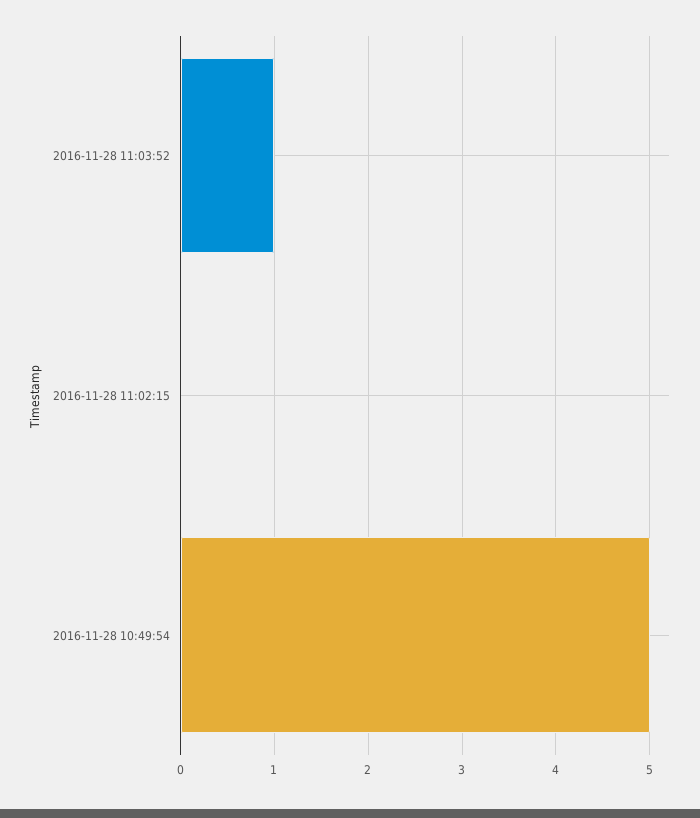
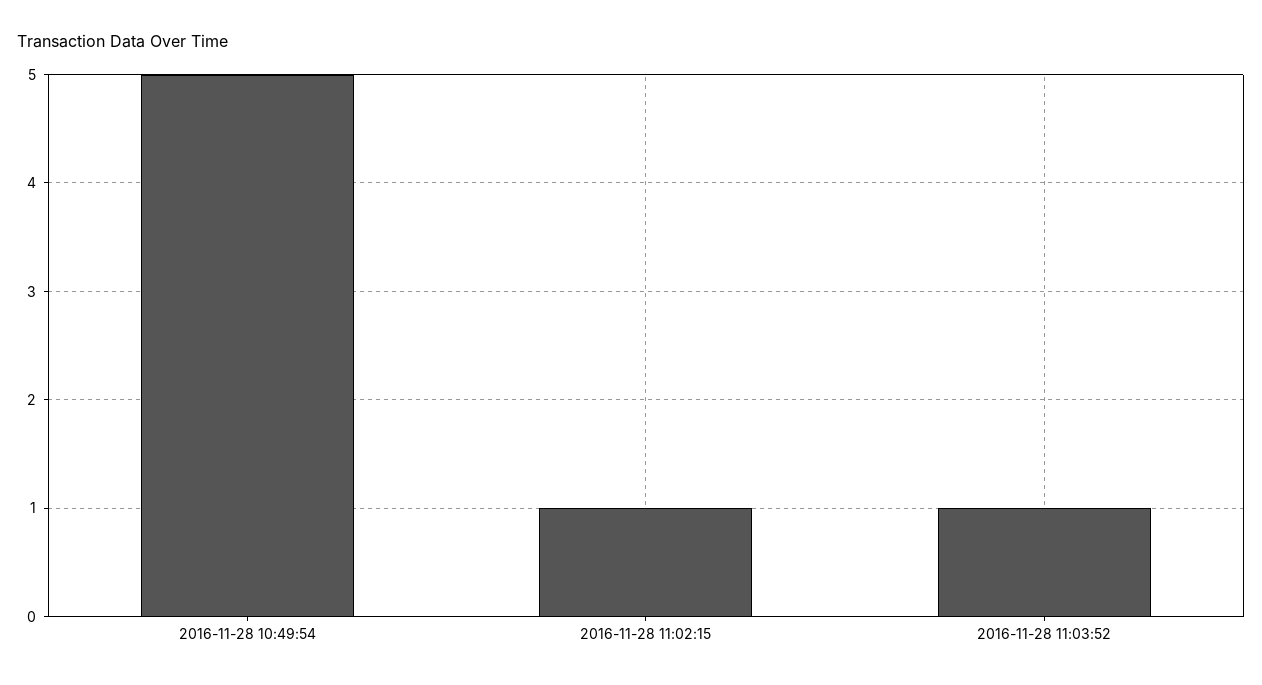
  {
    "2016-11-28 11:03:52": 1,
-   "2016-11-28 11:02:15": 0,
+   "2016-11-28 11:02:15": 1,
    "2016-11-28 10:49:54": 5
  }

